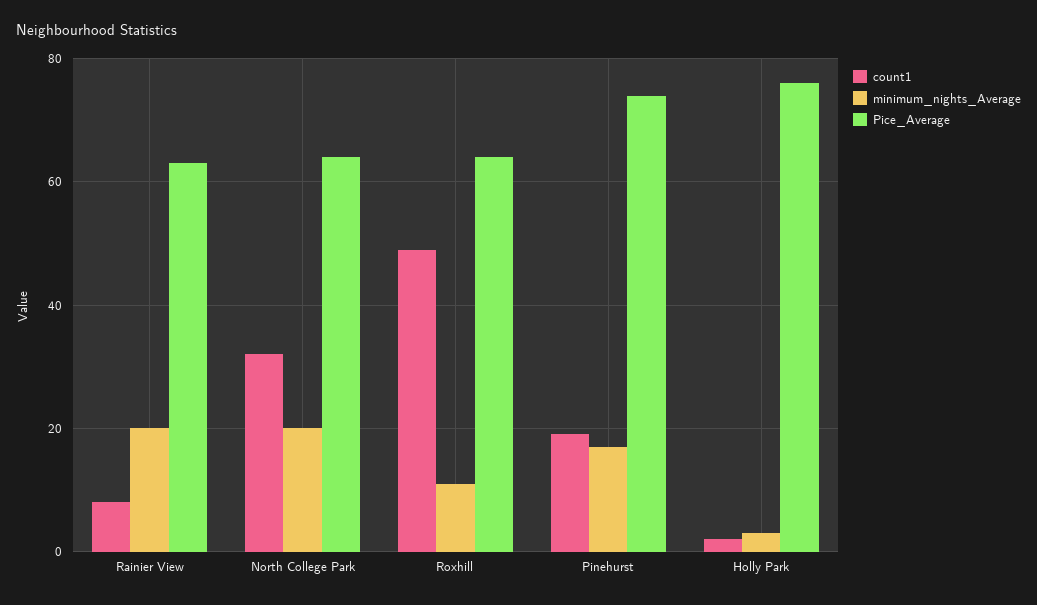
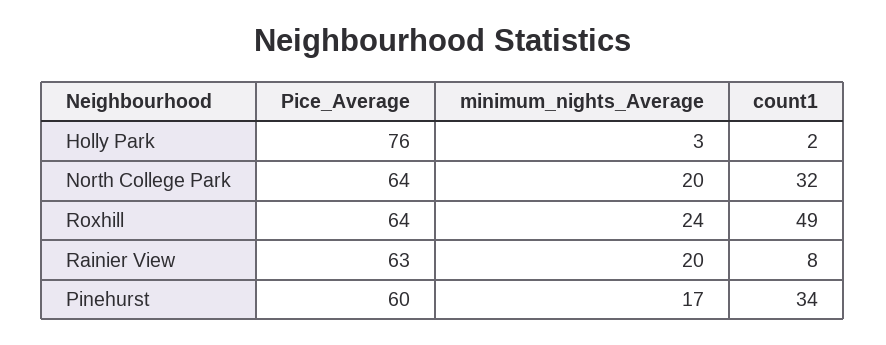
  {
    "count1": {
      "Rainier View": 8,
      "North College Park": 32,
      "Roxhill": 49,
-     "Pinehurst": 20,
+     "Pinehurst": 34,
      "Holly Park": 2
    },
    "minimum_nights_Average": {
      "Rainier View": 20,
      "North College Park": 20,
-     "Roxhill": 10,
+     "Roxhill": 24,
      "Pinehurst": 17,
      "Holly Park": 3
    },
    "Pice_Average": {
      "Rainier View": 63,
      "North College Park": 64,
      "Roxhill": 64,
-     "Pinehurst": 75,
+     "Pinehurst": 60,
      "Holly Park": 76
    }
  }

